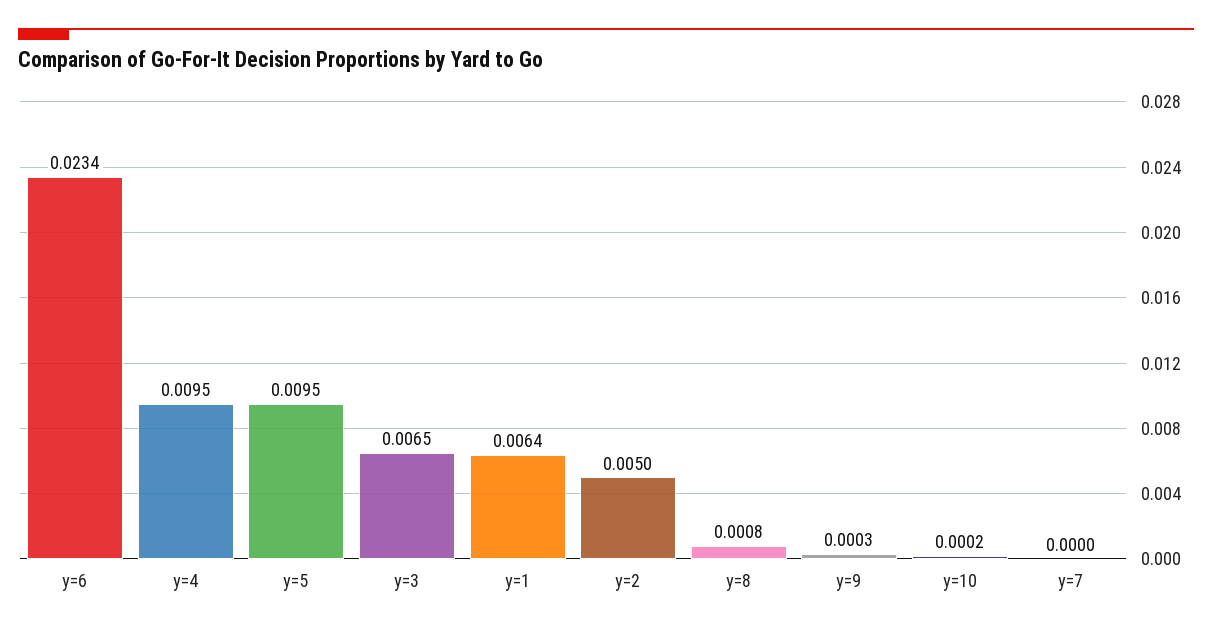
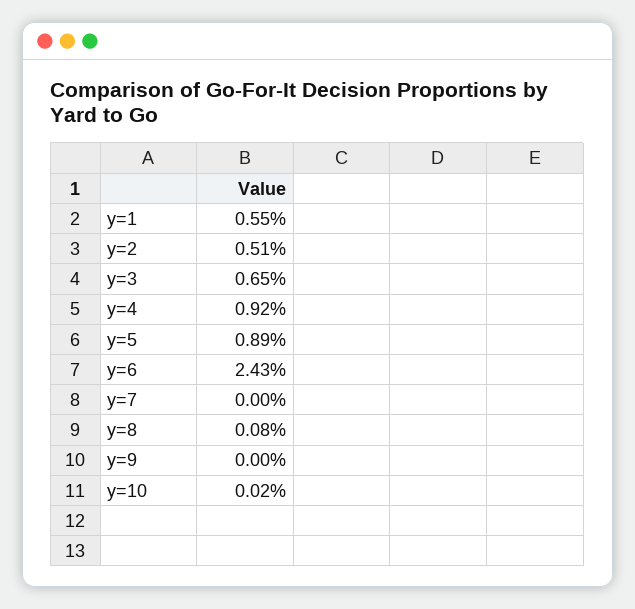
  {
-   "y=6": 0.0234,
+   "y=6": 0.0243,
-   "y=4": 0.0095,
+   "y=4": 0.0092,
-   "y=5": 0.0095,
+   "y=5": 0.0089,
    "y=3": 0.0065,
-   "y=1": 0.0064,
+   "y=1": 0.0055,
-   "y=2": 0.005,
+   "y=2": 0.0051,
    "y=8": 0.0008,
-   "y=9": 0.0003,
+   "y=9": 0,
    "y=10": 0.0002,
    "y=7": 0
  }

